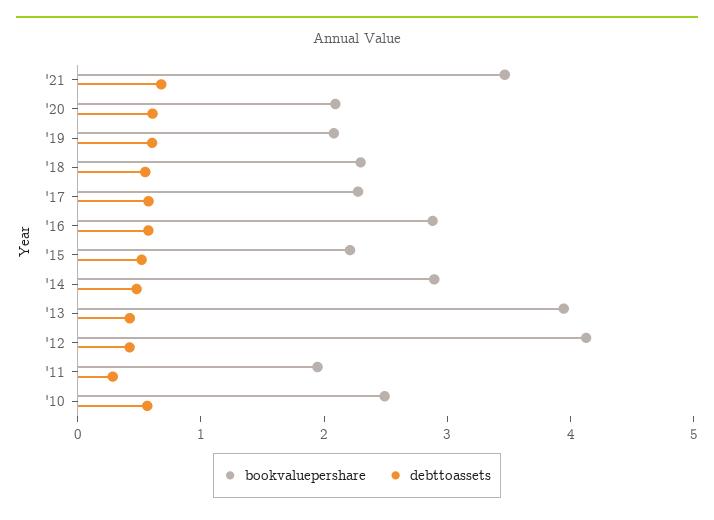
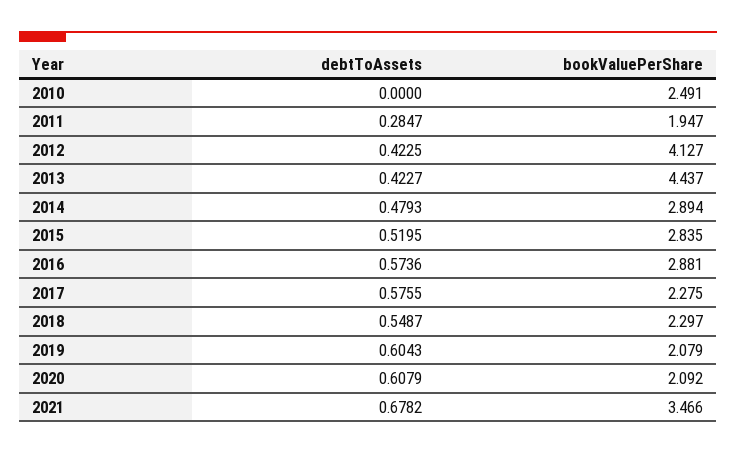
  {
    "bookvaluepershare": {
      "'21": 3.466,
      "'20": 2.092,
      "'19": 2.079,
      "'18": 2.297,
      "'17": 2.275,
      "'16": 2.881,
-     "'15": 2.2,
+     "'15": 2.835,
      "'14": 2.894,
-     "'13": 4,
+     "'13": 4.437,
      "'12": 4.127,
      "'11": 1.947,
      "'10": 2.491
    },
    "debttoassets": {
      "'21": 0.6782,
      "'20": 0.6079,
      "'19": 0.6043,
      "'18": 0.5487,
      "'17": 0.5755,
      "'16": 0.5736,
      "'15": 0.5195,
      "'14": 0.4793,
      "'13": 0.4227,
      "'12": 0.4225,
      "'11": 0.2847,
-     "'10": 0.6
+     "'10": 0
    }
  }

